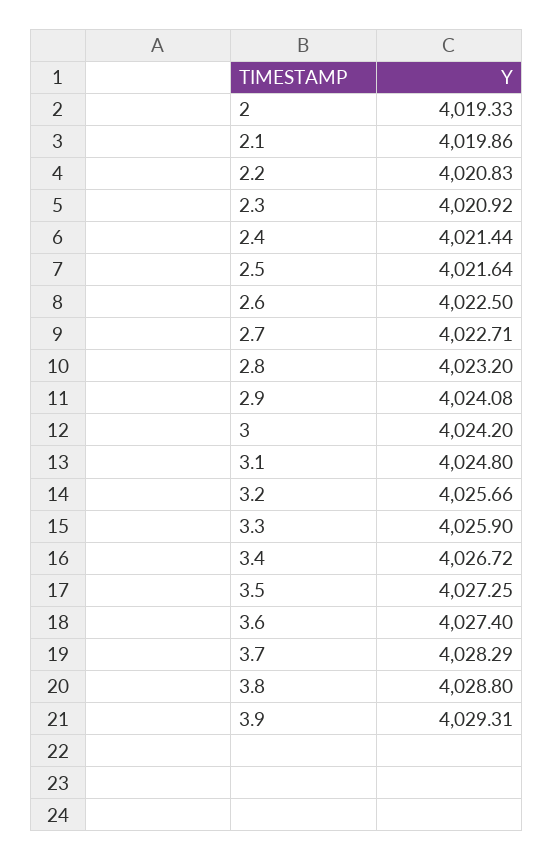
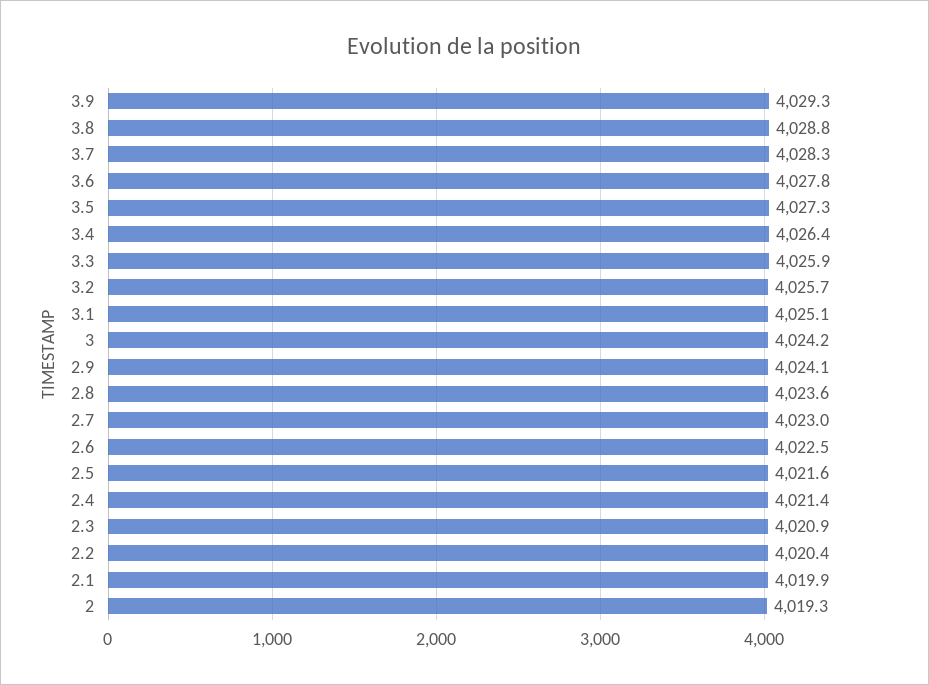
  {
    "2": 4019.33,
    "2.1": 4019.86,
-   "2.2": 4020.83,
+   "2.2": 4020.4,
    "2.3": 4020.92,
    "2.4": 4021.44,
    "2.5": 4021.64,
    "2.6": 4022.5,
-   "2.7": 4022.71,
+   "2.7": 4023,
-   "2.8": 4023.2,
+   "2.8": 4023.6,
    "2.9": 4024.08,
    "3": 4024.2,
-   "3.1": 4024.8,
+   "3.1": 4025.1,
    "3.2": 4025.66,
    "3.3": 4025.9,
-   "3.4": 4026.72,
+   "3.4": 4026.4,
    "3.5": 4027.25,
-   "3.6": 4027.4,
+   "3.6": 4027.8,
    "3.7": 4028.29,
    "3.8": 4028.8,
    "3.9": 4029.31
  }

